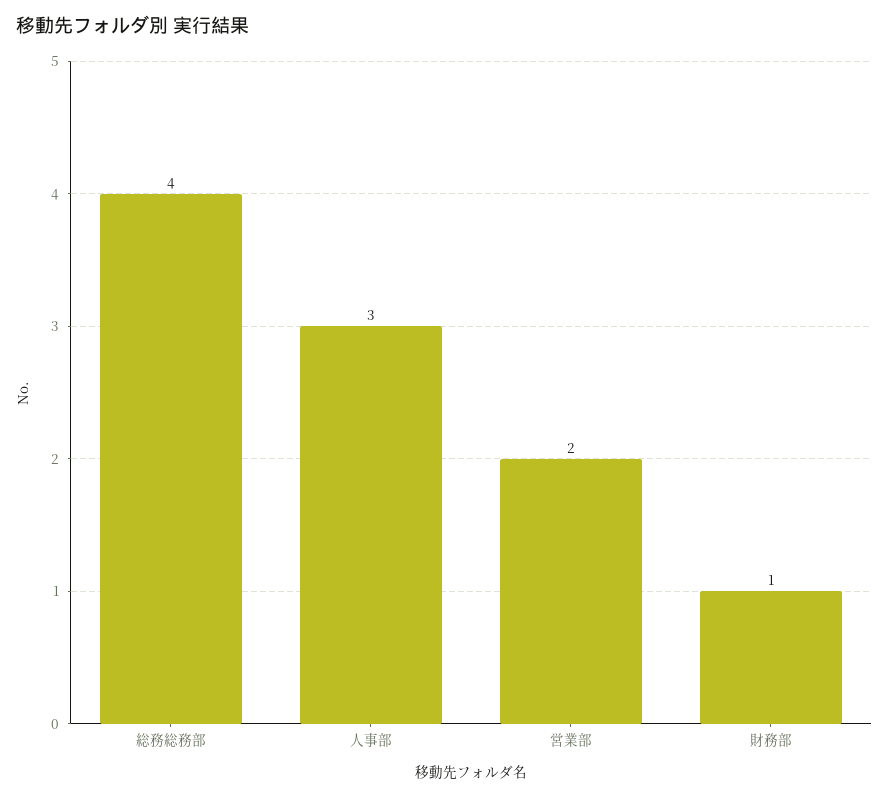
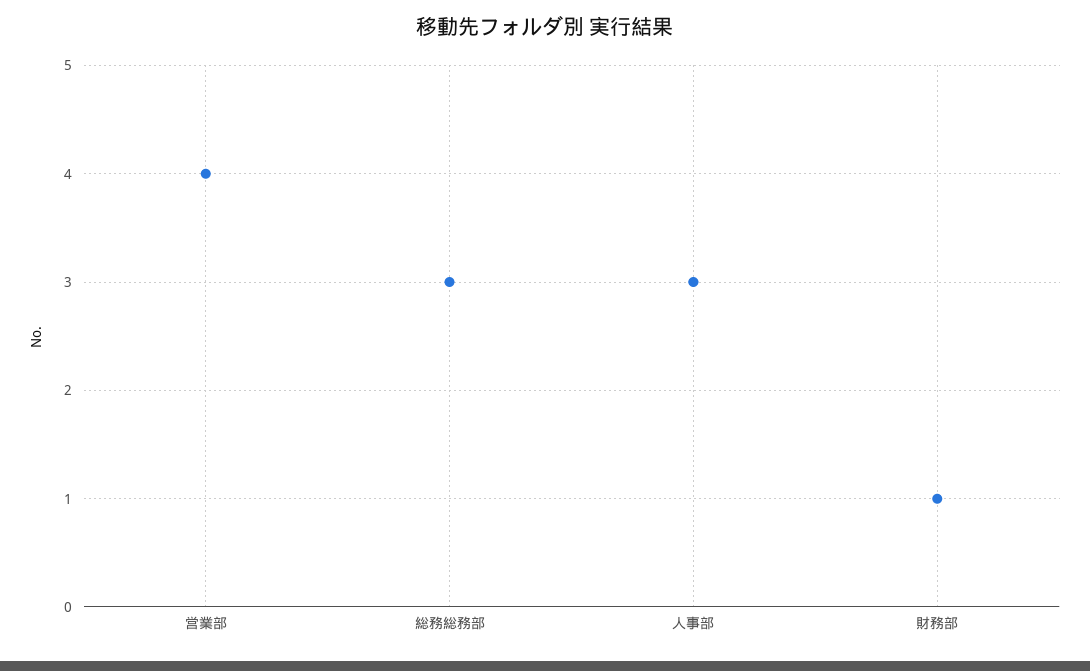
  {
-   "総務総務部": 4,
+   "総務総務部": 3,
    "人事部": 3,
-   "営業部": 2,
+   "営業部": 4,
    "財務部": 1
  }

